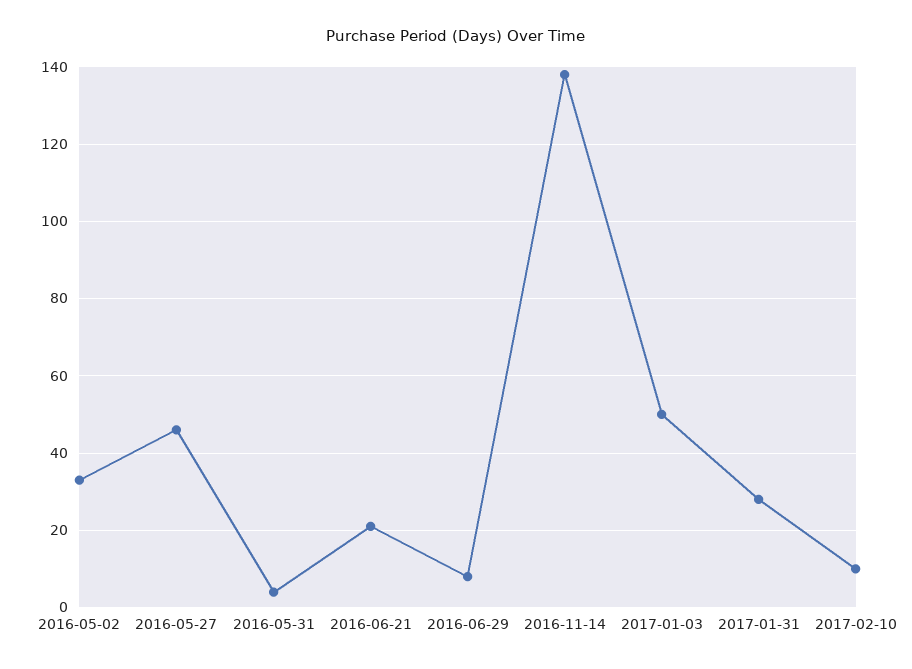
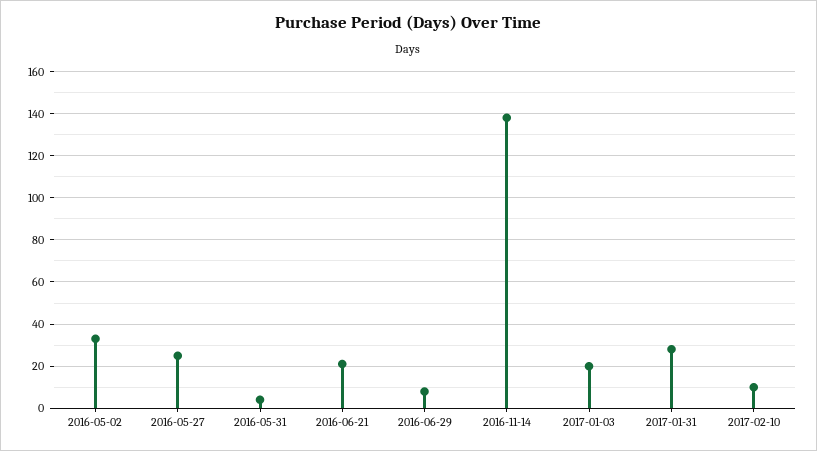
  {
    "2016-05-02": 35,
-   "2016-05-27": 45,
+   "2016-05-27": 25,
    "2016-05-31": 5,
    "2016-06-21": 20,
    "2016-06-29": 10,
    "2016-11-14": 140,
-   "2017-01-03": 50,
+   "2017-01-03": 20,
    "2017-01-31": 30,
    "2017-02-10": 10
  }

